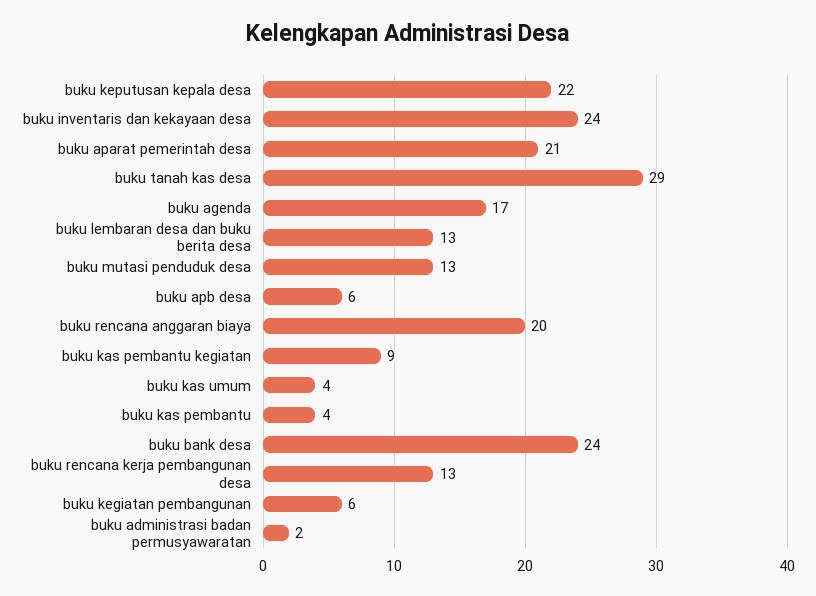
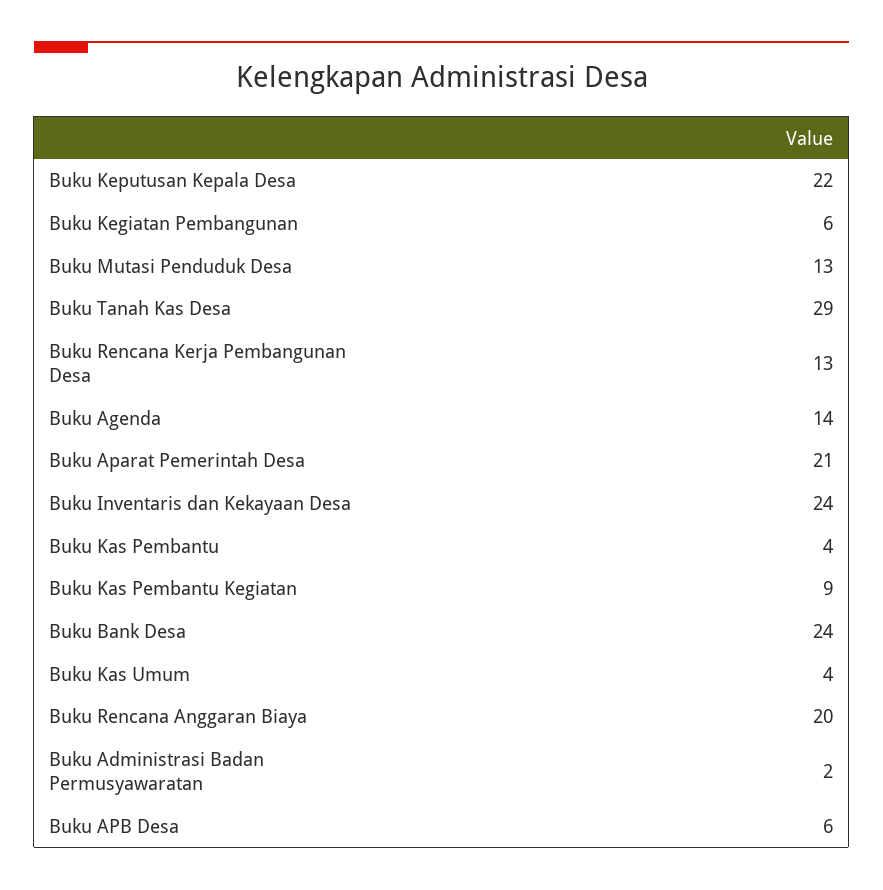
  {
    "buku keputusan kepala desa": 22,
    "buku inventaris dan kekayaan desa": 24,
    "buku aparat pemerintah desa": 21,
    "buku tanah kas desa": 29,
-   "buku agenda": 17,
+   "buku agenda": 14,
-   "buku lembaran desa dan buku berita desa": 13,
    "buku mutasi penduduk desa": 13,
    "buku apb desa": 6,
    "buku rencana anggaran biaya": 20,
    "buku kas pembantu kegiatan": 9,
    "buku kas umum": 4,
    "buku kas pembantu": 4,
    "buku bank desa": 24,
    "buku rencana kerja pembangunan desa": 13,
    "buku kegiatan pembangunan": 6,
    "buku administrasi badan permusyawaratan": 2
  }

